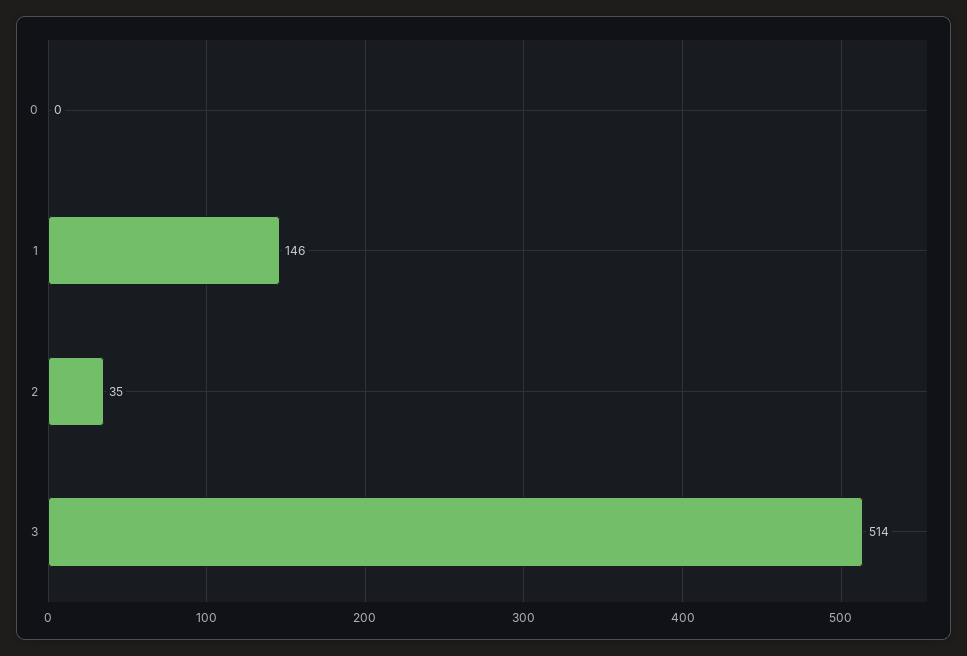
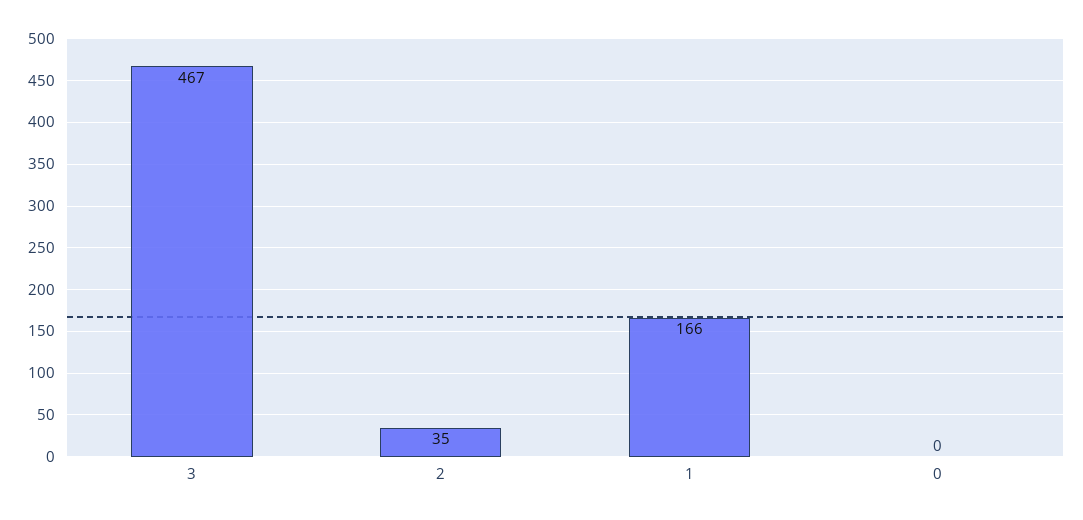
  {
    "0": 0,
-   "1": 146,
+   "1": 166,
    "2": 35,
-   "3": 514
+   "3": 467
  }

